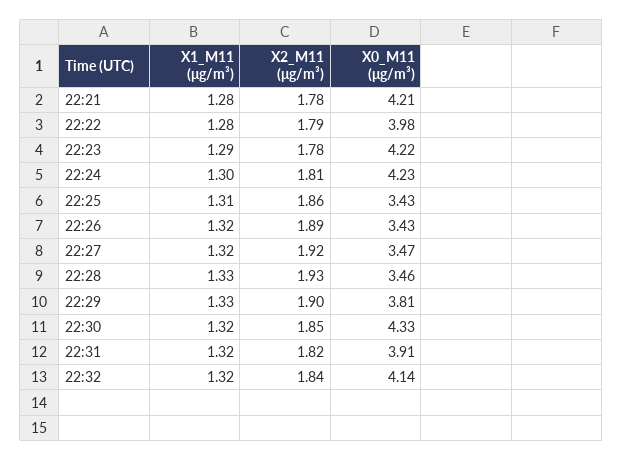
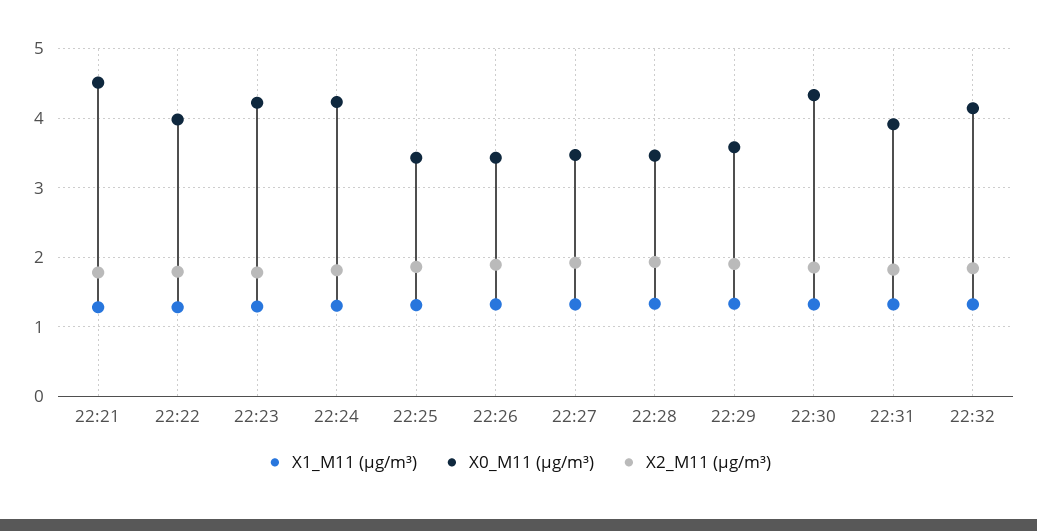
  {
    "X1_M11 (μg/m³)": {
      "22:21": 1.28,
      "22:22": 1.28,
      "22:23": 1.29,
      "22:24": 1.3,
      "22:25": 1.31,
      "22:26": 1.32,
      "22:27": 1.32,
      "22:28": 1.33,
      "22:29": 1.33,
      "22:30": 1.32,
      "22:31": 1.32,
      "22:32": 1.32
    },
    "X2_M11 (μg/m³)": {
      "22:21": 1.78,
      "22:22": 1.79,
      "22:23": 1.78,
      "22:24": 1.81,
      "22:25": 1.86,
      "22:26": 1.89,
      "22:27": 1.92,
      "22:28": 1.93,
      "22:29": 1.9,
      "22:30": 1.85,
      "22:31": 1.82,
      "22:32": 1.84
    },
    "X0_M11 (μg/m³)": {
-     "22:21": 4.21,
+     "22:21": 4.5,
      "22:22": 3.98,
      "22:23": 4.22,
      "22:24": 4.23,
      "22:25": 3.43,
      "22:26": 3.43,
      "22:27": 3.47,
      "22:28": 3.46,
-     "22:29": 3.81,
+     "22:29": 3.6,
      "22:30": 4.33,
      "22:31": 3.91,
      "22:32": 4.14
    }
  }

